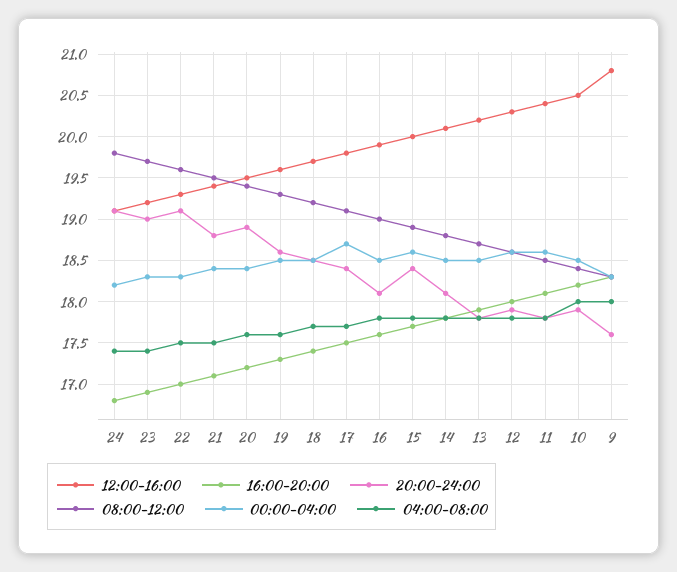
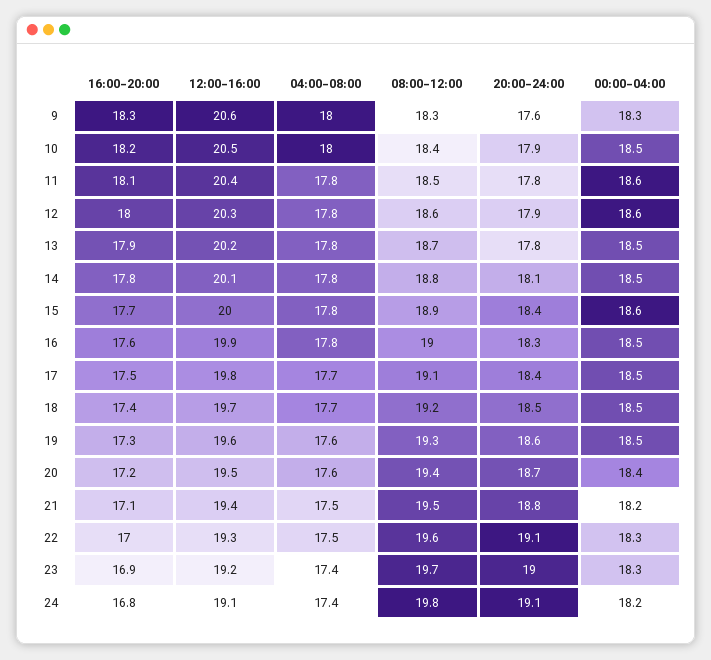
  {
    "12:00-16:00": {
      "24": 19.1,
      "23": 19.2,
      "22": 19.3,
      "21": 19.4,
      "20": 19.5,
      "19": 19.6,
      "18": 19.7,
      "17": 19.8,
      "16": 19.9,
      "15": 20,
      "14": 20.1,
      "13": 20.2,
      "12": 20.3,
      "11": 20.4,
      "10": 20.5,
-     "9": 20.8
+     "9": 20.6
    },
    "16:00-20:00": {
      "24": 16.8,
      "23": 16.9,
      "22": 17,
      "21": 17.1,
      "20": 17.2,
      "19": 17.3,
      "18": 17.4,
      "17": 17.5,
      "16": 17.6,
      "15": 17.7,
      "14": 17.8,
      "13": 17.9,
      "12": 18,
      "11": 18.1,
      "10": 18.2,
      "9": 18.3
    },
    "20:00-24:00": {
      "24": 19.1,
      "23": 19,
      "22": 19.1,
      "21": 18.8,
-     "20": 18.9,
+     "20": 18.7,
      "19": 18.6,
      "18": 18.5,
      "17": 18.4,
-     "16": 18.1,
+     "16": 18.3,
      "15": 18.4,
      "14": 18.1,
      "13": 17.8,
      "12": 17.9,
      "11": 17.8,
      "10": 17.9,
      "9": 17.6
    },
    "08:00-12:00": {
      "24": 19.8,
      "23": 19.7,
      "22": 19.6,
      "21": 19.5,
      "20": 19.4,
      "19": 19.3,
      "18": 19.2,
      "17": 19.1,
      "16": 19,
      "15": 18.9,
      "14": 18.8,
      "13": 18.7,
      "12": 18.6,
      "11": 18.5,
      "10": 18.4,
      "9": 18.3
    },
    "00:00-04:00": {
      "24": 18.2,
      "23": 18.3,
      "22": 18.3,
-     "21": 18.4,
+     "21": 18.2,
      "20": 18.4,
      "19": 18.5,
      "18": 18.5,
-     "17": 18.7,
+     "17": 18.5,
      "16": 18.5,
      "15": 18.6,
      "14": 18.5,
      "13": 18.5,
      "12": 18.6,
      "11": 18.6,
      "10": 18.5,
      "9": 18.3
    },
    "04:00-08:00": {
      "24": 17.4,
      "23": 17.4,
      "22": 17.5,
      "21": 17.5,
      "20": 17.6,
      "19": 17.6,
      "18": 17.7,
      "17": 17.7,
      "16": 17.8,
      "15": 17.8,
      "14": 17.8,
      "13": 17.8,
      "12": 17.8,
      "11": 17.8,
      "10": 18,
      "9": 18
    }
  }

